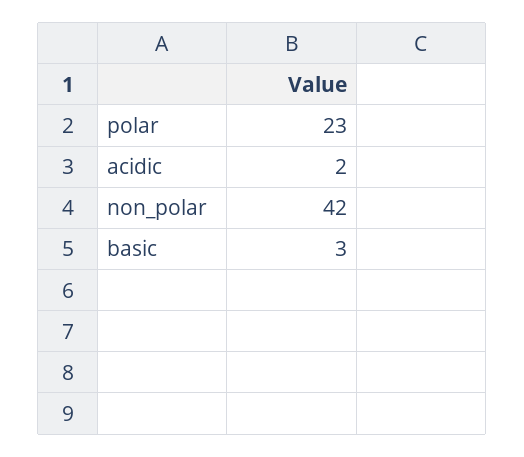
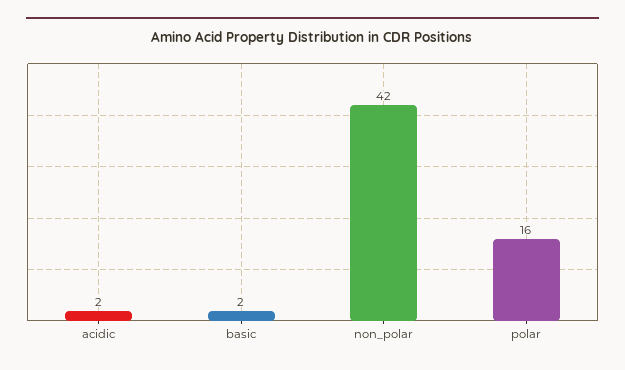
  {
-   "polar": 23,
+   "polar": 16,
    "acidic": 2,
    "non_polar": 42,
-   "basic": 3
+   "basic": 2
  }

